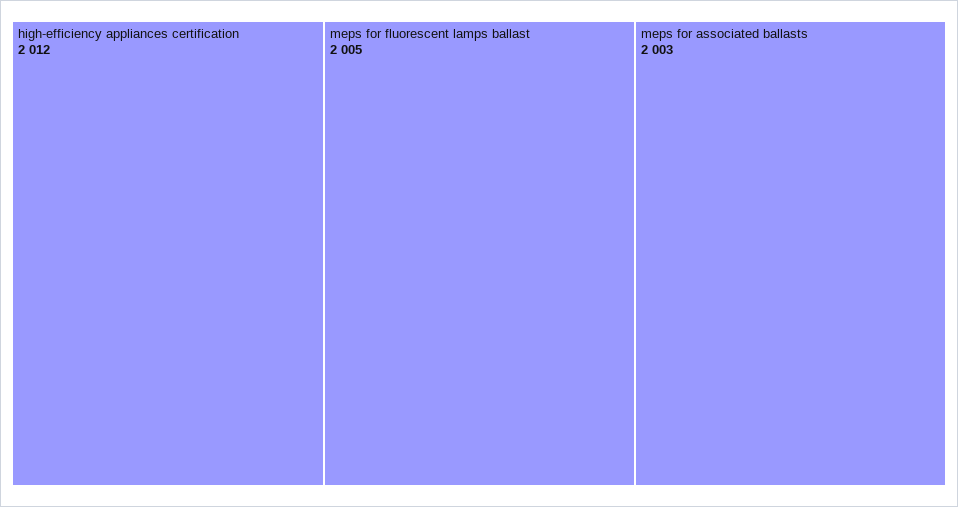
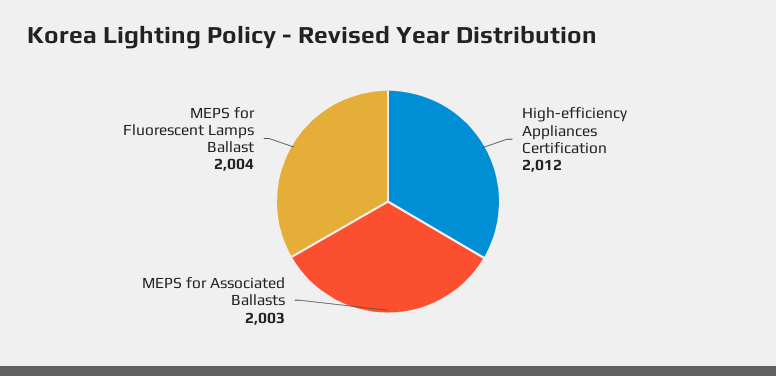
  {
    "high-efficiency appliances certification": 2012,
-   "meps for fluorescent lamps ballast": 2005,
+   "meps for fluorescent lamps ballast": 2004,
    "meps for associated ballasts": 2003
  }

